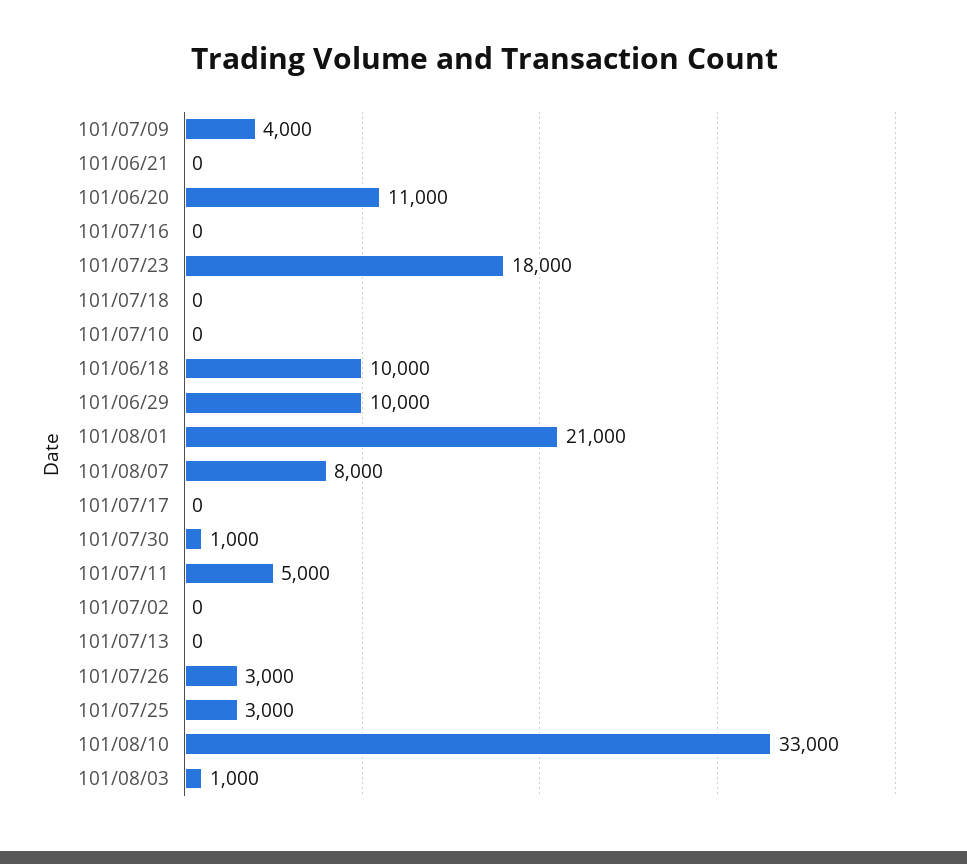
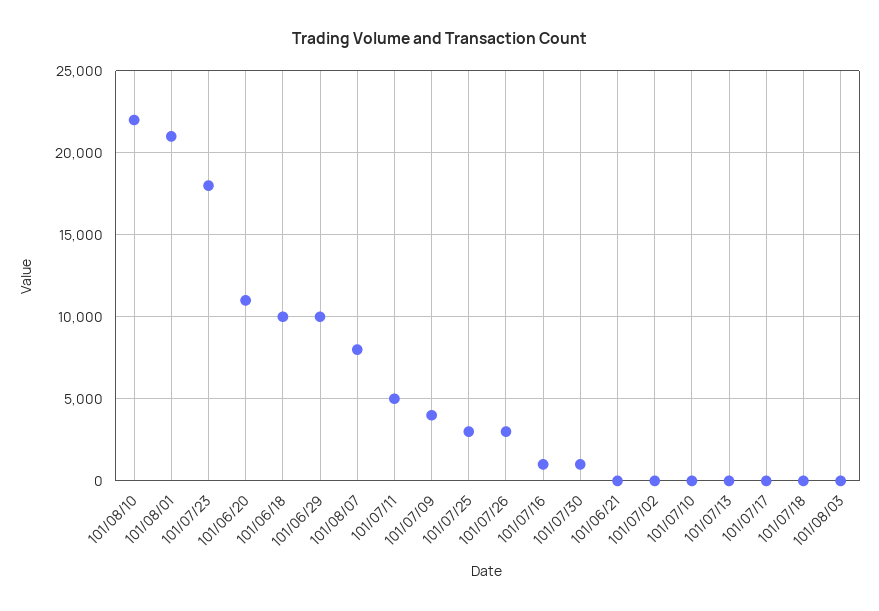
  {
    "101/07/09": 4000,
    "101/06/21": 0,
    "101/06/20": 11000,
-   "101/07/16": 0,
+   "101/07/16": 1000,
    "101/07/23": 18000,
    "101/07/18": 0,
    "101/07/10": 0,
    "101/06/18": 10000,
    "101/06/29": 10000,
    "101/08/01": 21000,
    "101/08/07": 8000,
    "101/07/17": 0,
    "101/07/30": 1000,
    "101/07/11": 5000,
    "101/07/02": 0,
    "101/07/13": 0,
    "101/07/26": 3000,
    "101/07/25": 3000,
-   "101/08/10": 33000,
+   "101/08/10": 22000,
-   "101/08/03": 1000
+   "101/08/03": 0
  }

